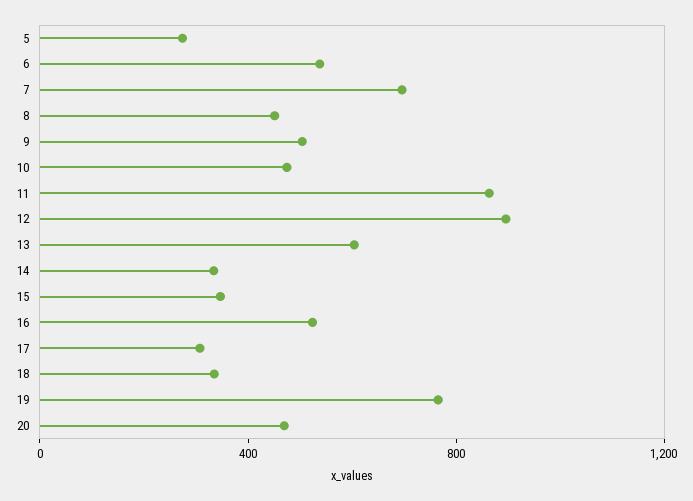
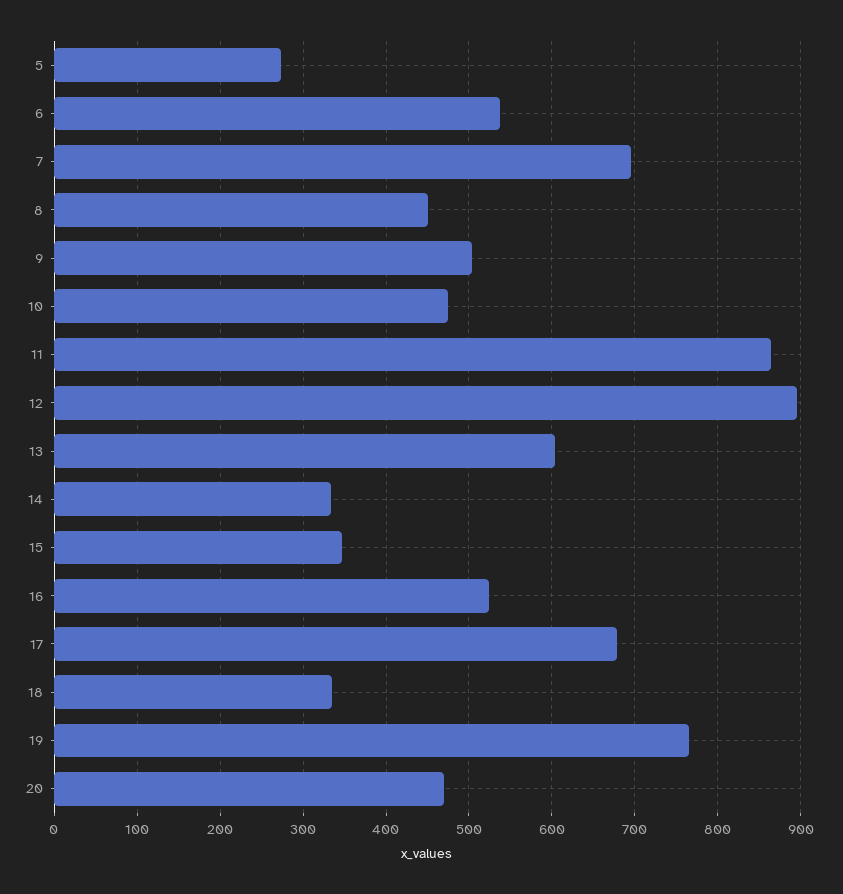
  {
    "5": 270,
    "6": 540,
    "7": 700,
    "8": 450,
    "9": 500,
    "10": 470,
    "11": 860,
    "12": 900,
    "13": 600,
    "14": 330,
    "15": 350,
    "16": 520,
-   "17": 300,
+   "17": 680,
    "18": 340,
    "19": 770,
    "20": 470
  }

